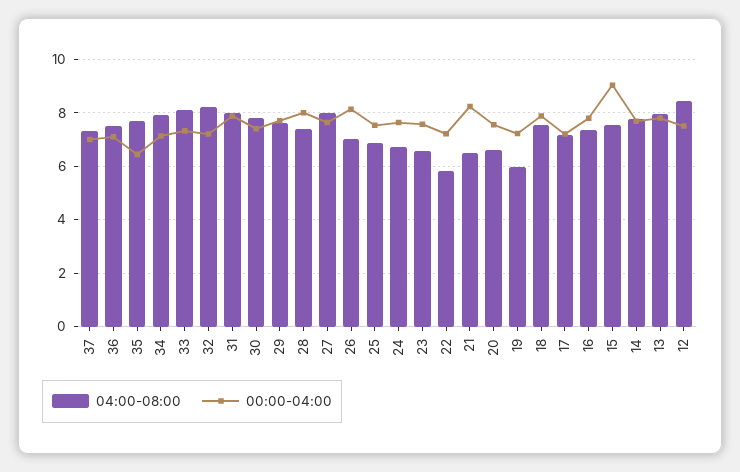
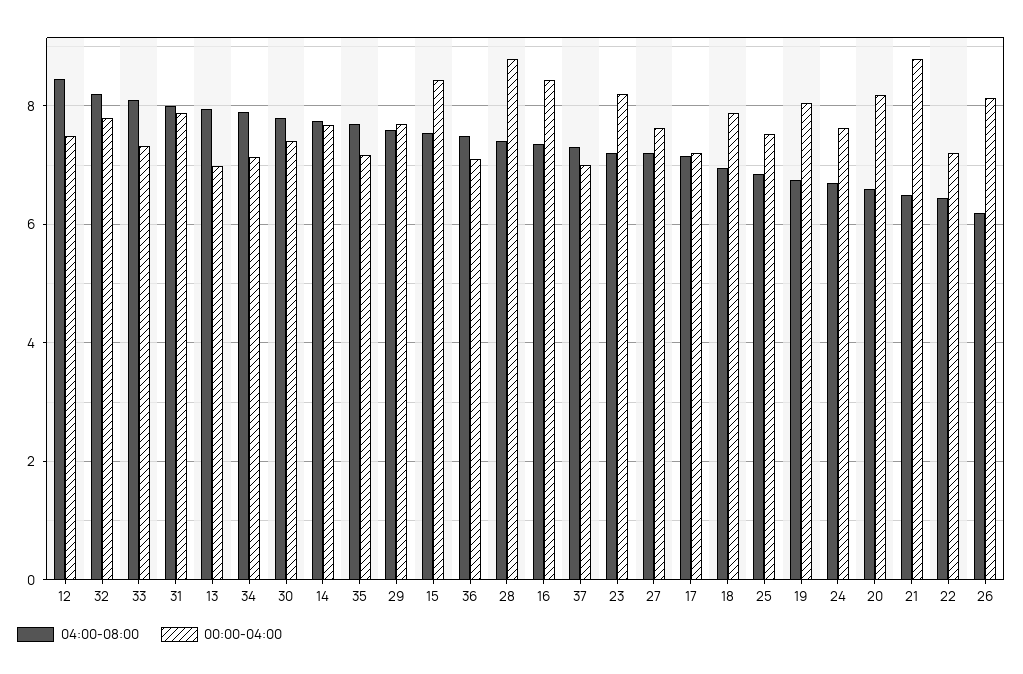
  {
    "04:00-08:00": {
      "37": 7.4,
      "36": 7.6,
      "35": 7.8,
      "34": 8,
      "33": 8.2,
      "32": 8.2,
      "31": 8,
      "30": 7.8,
      "29": 7.6,
      "28": 7.4,
-     "27": 8,
+     "27": 7.2,
-     "26": 7,
+     "26": 6.2,
      "25": 6.8,
      "24": 6.8,
-     "23": 6.5,
+     "23": 7.2,
-     "22": 5.75,
+     "22": 6.4,
      "21": 6.6,
      "20": 6.6,
-     "19": 6,
+     "19": 6.8,
-     "18": 7.5,
+     "18": 7,
      "17": 7.2,
      "16": 7.4,
      "15": 7.6,
      "14": 7.8,
      "13": 8,
      "12": 8.4
    },
    "00:00-04:00": {
      "37": 7,
      "36": 7.2,
-     "35": 6.5,
+     "35": 7.2,
      "34": 7.2,
      "33": 7.4,
-     "32": 7.25,
+     "32": 7.8,
      "31": 7.8,
      "30": 7.4,
      "29": 7.8,
-     "28": 8,
+     "28": 8.8,
      "27": 7.6,
      "26": 8.2,
      "25": 7.6,
      "24": 7.6,
-     "23": 7.5,
+     "23": 8.2,
      "22": 7.2,
-     "21": 8.25,
+     "21": 8.8,
-     "20": 7.5,
+     "20": 8.2,
-     "19": 7.25,
+     "19": 8,
      "18": 7.8,
      "17": 7.2,
-     "16": 7.75,
+     "16": 8.4,
-     "15": 9,
+     "15": 8.4,
      "14": 7.6,
-     "13": 7.75,
+     "13": 7,
      "12": 7.6
    }
  }

